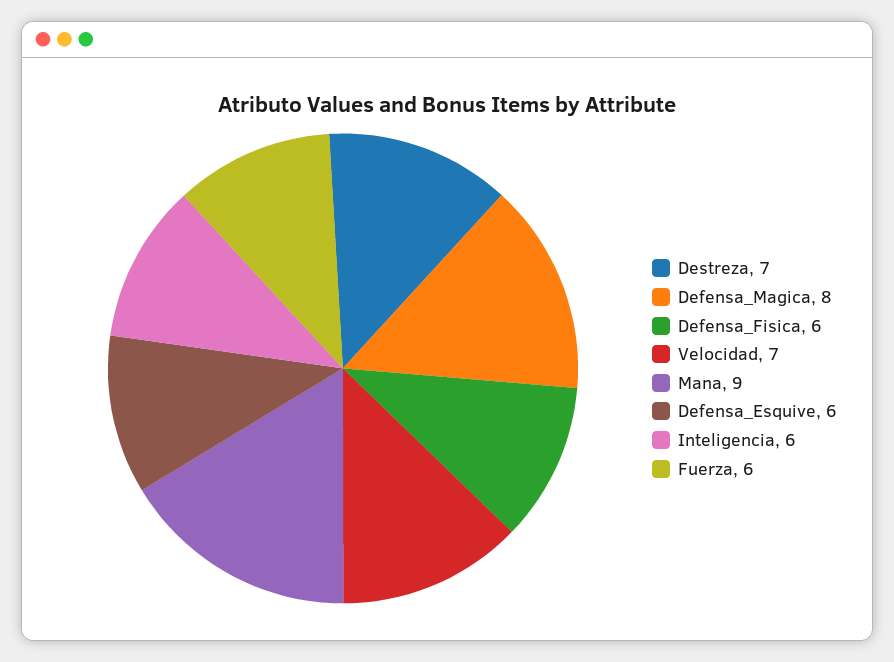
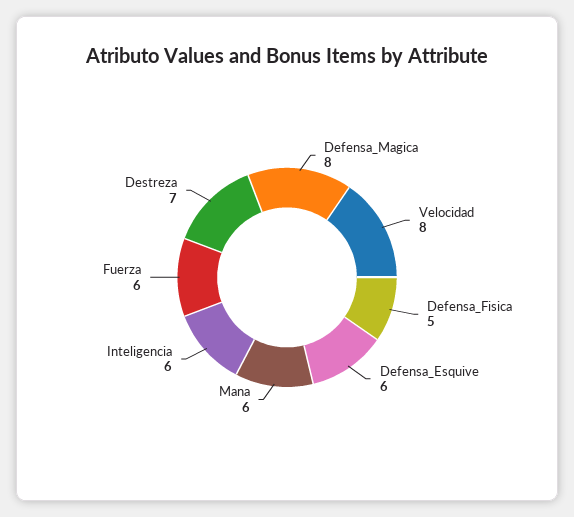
  {
    "Destreza": 7,
    "Defensa_Magica": 8,
-   "Defensa_Fisica": 6,
+   "Defensa_Fisica": 5,
-   "Velocidad": 7,
+   "Velocidad": 8,
-   "Mana": 9,
+   "Mana": 6,
    "Defensa_Esquive": 6,
    "Inteligencia": 6,
    "Fuerza": 6
  }

